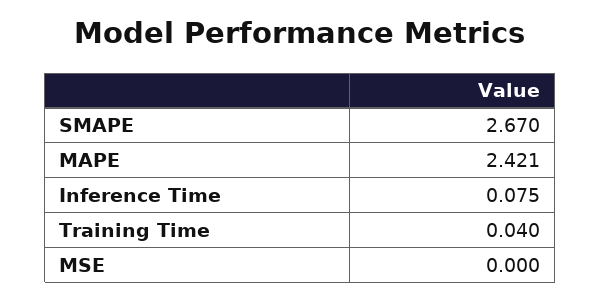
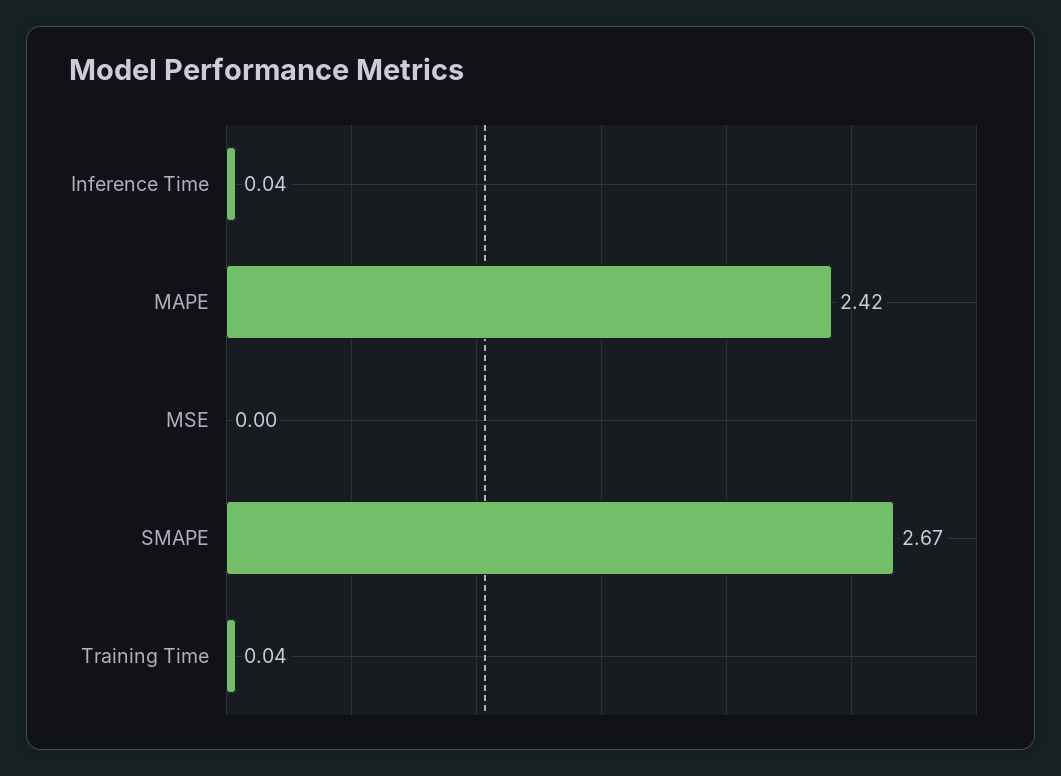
  {
    "SMAPE": 2.67,
    "MAPE": 2.421,
-   "Inference Time": 0.075,
+   "Inference Time": 0.04,
    "Training Time": 0.04,
    "MSE": 0
  }

